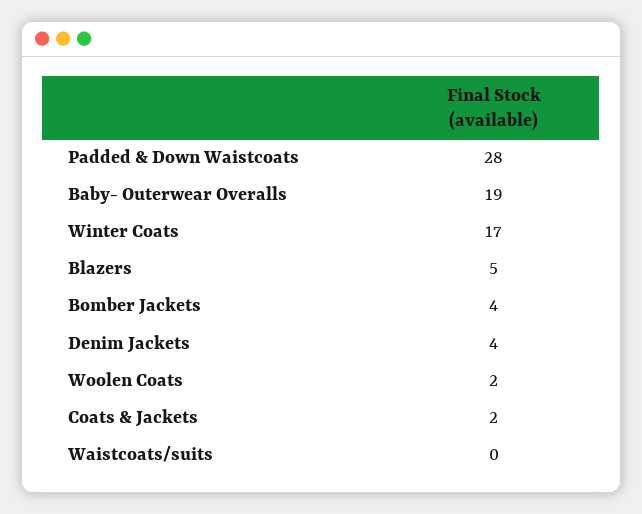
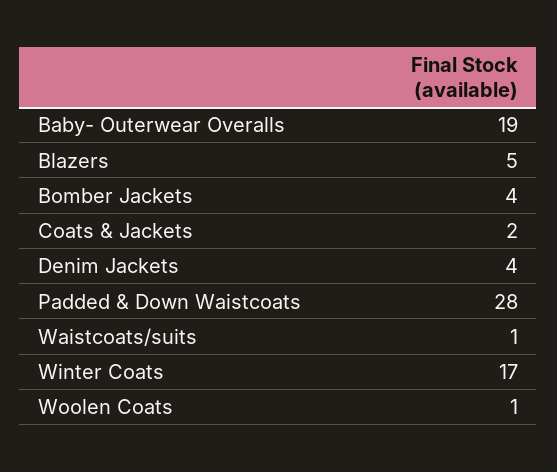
  {
    "Padded & Down Waistcoats": 28,
    "Baby- Outerwear Overalls": 19,
    "Winter Coats": 17,
    "Blazers": 5,
    "Bomber Jackets": 4,
    "Denim Jackets": 4,
-   "Woolen Coats": 2,
+   "Woolen Coats": 1,
    "Coats & Jackets": 2,
-   "Waistcoats/suits": 0
+   "Waistcoats/suits": 1
  }

